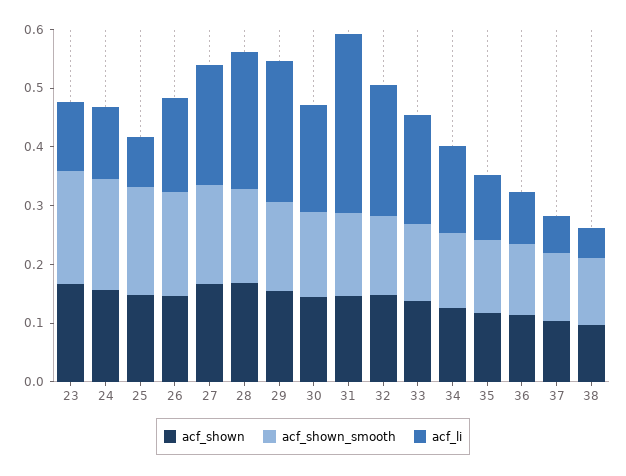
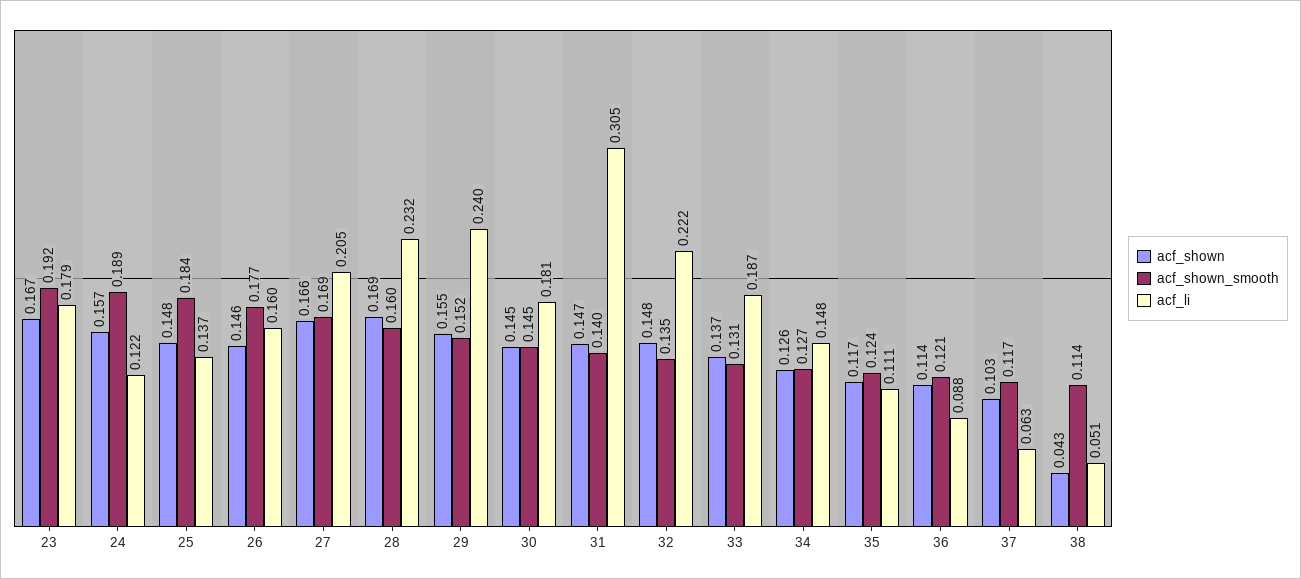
  {
    "acf_shown": {
      "23": 0.167,
      "24": 0.157,
      "25": 0.148,
      "26": 0.146,
      "27": 0.166,
      "28": 0.169,
      "29": 0.155,
      "30": 0.145,
      "31": 0.147,
      "32": 0.148,
      "33": 0.137,
      "34": 0.126,
      "35": 0.117,
      "36": 0.114,
      "37": 0.103,
-     "38": 0.1
+     "38": 0.043
    },
    "acf_shown_smooth": {
      "23": 0.192,
      "24": 0.189,
      "25": 0.184,
      "26": 0.177,
      "27": 0.169,
      "28": 0.16,
      "29": 0.152,
      "30": 0.145,
      "31": 0.14,
      "32": 0.135,
      "33": 0.131,
      "34": 0.127,
      "35": 0.124,
      "36": 0.121,
      "37": 0.117,
      "38": 0.114
    },
    "acf_li": {
-     "23": 0.12,
+     "23": 0.179,
      "24": 0.122,
-     "25": 0.08,
+     "25": 0.137,
      "26": 0.16,
      "27": 0.205,
      "28": 0.232,
      "29": 0.24,
      "30": 0.181,
      "31": 0.305,
      "32": 0.222,
      "33": 0.187,
      "34": 0.148,
      "35": 0.111,
      "36": 0.088,
      "37": 0.063,
      "38": 0.051
    }
  }

